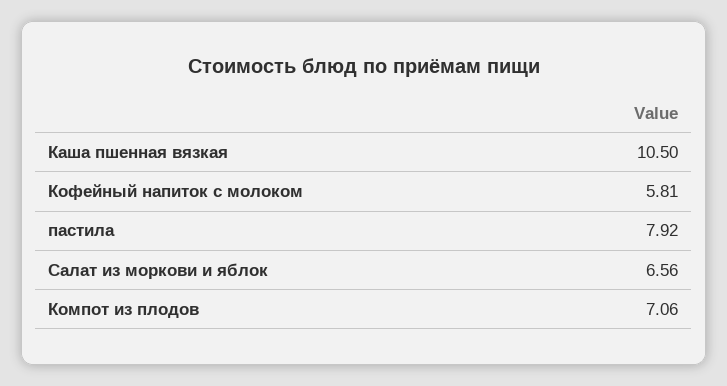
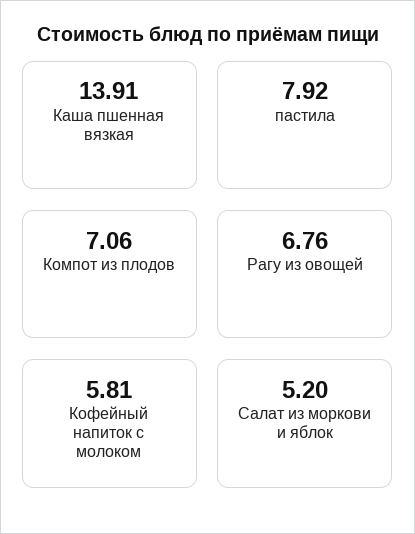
  {
-   "Каша пшенная вязкая": 10.5,
+   "Каша пшенная вязкая": 13.91,
    "Кофейный напиток с молоком": 5.81,
    "пастила": 7.92,
-   "Салат из моркови и яблок": 6.56,
+   "Салат из моркови и яблок": 5.2,
-   "Компот из плодов": 7.06
+   "Компот из плодов": 7.06,
+   "Рагу из овощей": 6.76
  }

